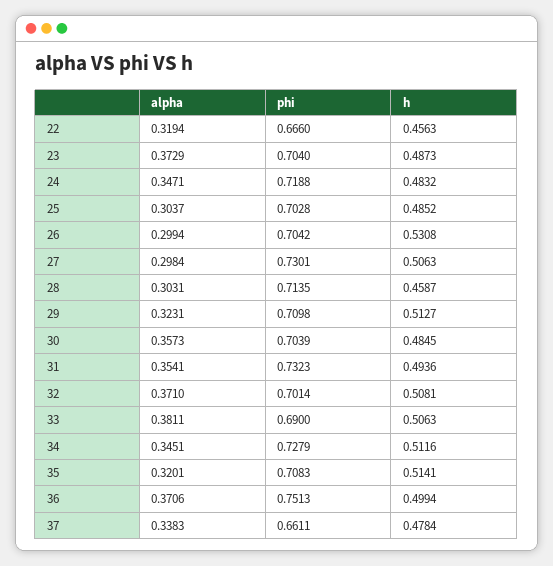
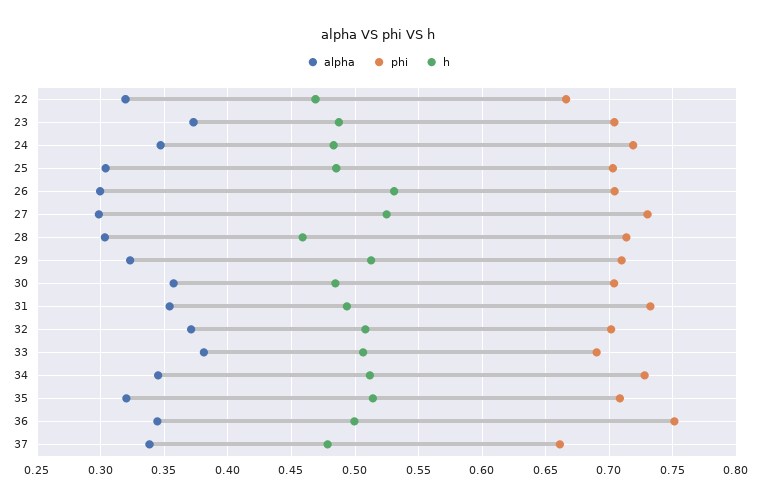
  {
    "alpha": {
      "22": 0.3194,
      "23": 0.3729,
      "24": 0.3471,
      "25": 0.3037,
      "26": 0.2994,
      "27": 0.2984,
      "28": 0.3031,
      "29": 0.3231,
      "30": 0.3573,
      "31": 0.3541,
      "32": 0.371,
      "33": 0.3811,
      "34": 0.3451,
      "35": 0.3201,
-     "36": 0.3706,
+     "36": 0.345,
      "37": 0.3383
    },
    "phi": {
      "22": 0.666,
      "23": 0.704,
      "24": 0.7188,
      "25": 0.7028,
      "26": 0.7042,
      "27": 0.7301,
      "28": 0.7135,
      "29": 0.7098,
      "30": 0.7039,
      "31": 0.7323,
      "32": 0.7014,
      "33": 0.69,
      "34": 0.7279,
      "35": 0.7083,
      "36": 0.7513,
      "37": 0.6611
    },
    "h": {
-     "22": 0.4563,
+     "22": 0.47,
      "23": 0.4873,
      "24": 0.4832,
      "25": 0.4852,
      "26": 0.5308,
-     "27": 0.5063,
+     "27": 0.525,
      "28": 0.4587,
      "29": 0.5127,
      "30": 0.4845,
      "31": 0.4936,
      "32": 0.5081,
      "33": 0.5063,
      "34": 0.5116,
      "35": 0.5141,
      "36": 0.4994,
      "37": 0.4784
    }
  }

